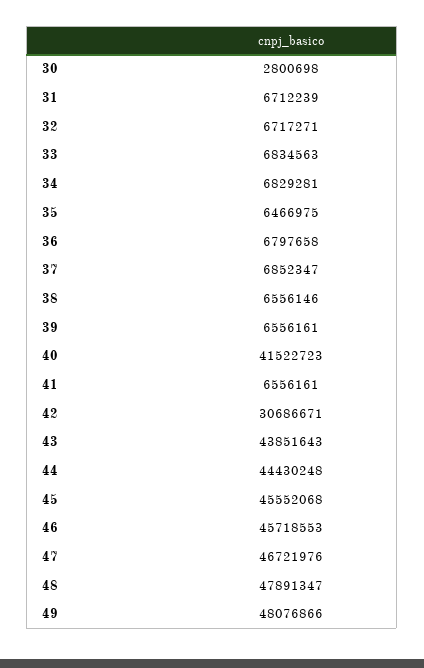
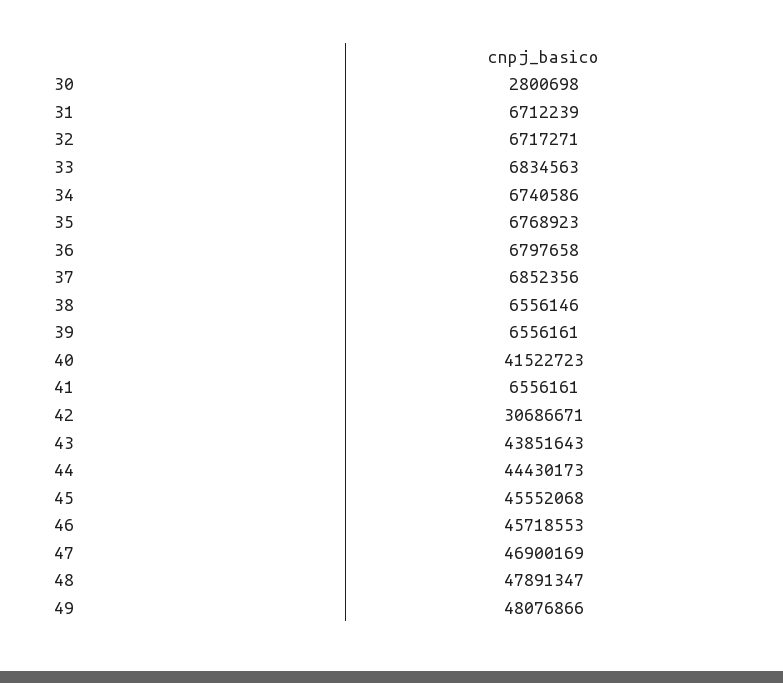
  {
    "30": 2800698,
    "31": 6712239,
    "32": 6717271,
    "33": 6834563,
-   "34": 6829281,
+   "34": 6740586,
-   "35": 6466975,
+   "35": 6768923,
    "36": 6797658,
-   "37": 6852347,
+   "37": 6852356,
    "38": 6556146,
    "39": 6556161,
    "40": 41522723,
    "41": 6556161,
    "42": 30686671,
    "43": 43851643,
-   "44": 44430248,
+   "44": 44430173,
    "45": 45552068,
    "46": 45718553,
-   "47": 46721976,
+   "47": 46900169,
    "48": 47891347,
    "49": 48076866
  }

